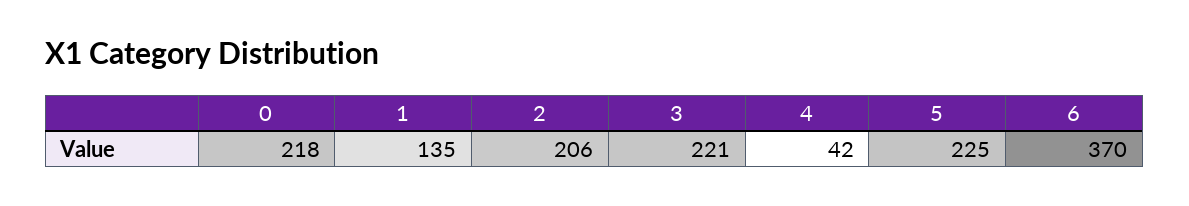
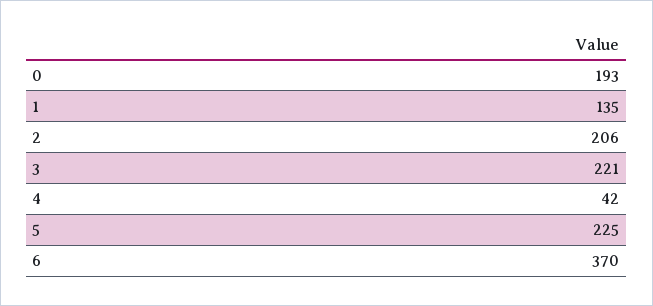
  {
-   "0": 218,
+   "0": 193,
    "1": 135,
    "2": 206,
    "3": 221,
    "4": 42,
    "5": 225,
    "6": 370
  }

